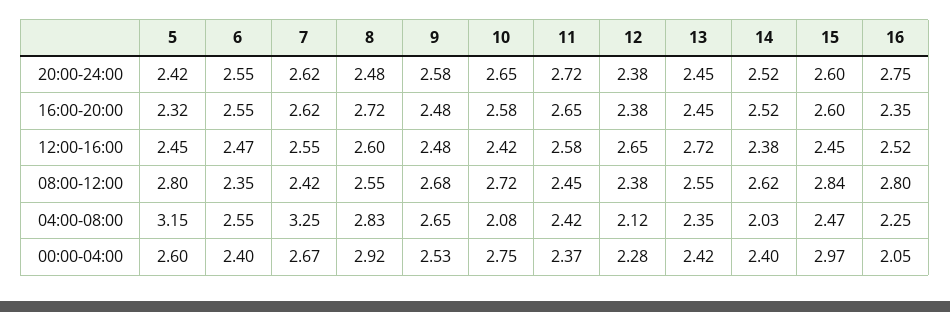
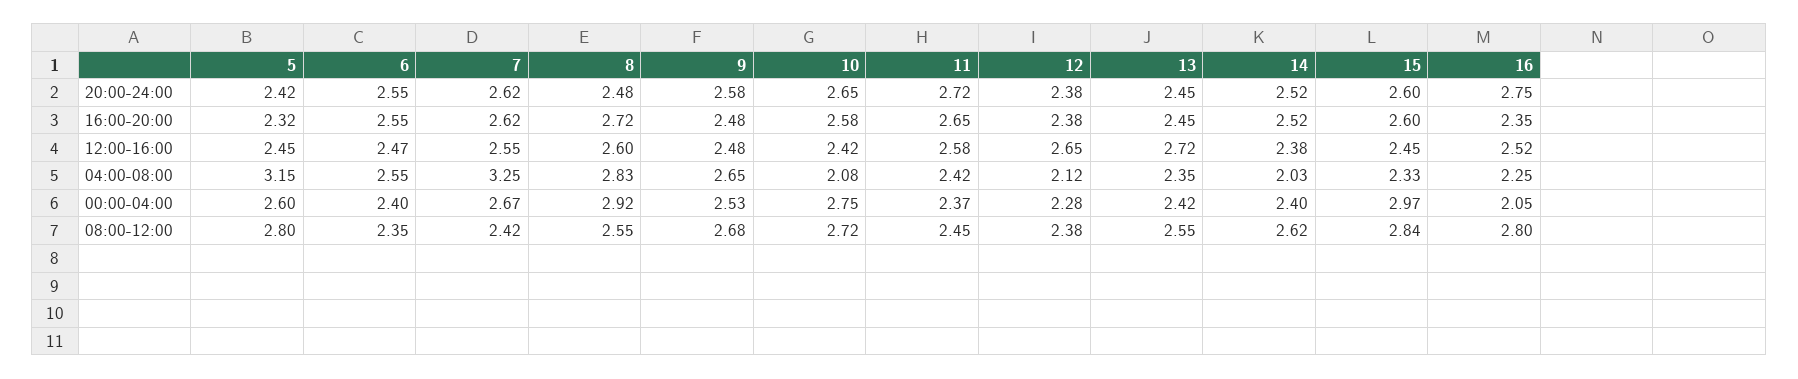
  {
    "5": {
      "20:00-24:00": 2.42,
      "16:00-20:00": 2.32,
      "12:00-16:00": 2.45,
      "08:00-12:00": 2.8,
      "04:00-08:00": 3.15,
      "00:00-04:00": 2.6
    },
    "6": {
      "20:00-24:00": 2.55,
      "16:00-20:00": 2.55,
      "12:00-16:00": 2.47,
      "08:00-12:00": 2.35,
      "04:00-08:00": 2.55,
      "00:00-04:00": 2.4
    },
    "7": {
      "20:00-24:00": 2.62,
      "16:00-20:00": 2.62,
      "12:00-16:00": 2.55,
      "08:00-12:00": 2.42,
      "04:00-08:00": 3.25,
      "00:00-04:00": 2.67
    },
    "8": {
      "20:00-24:00": 2.48,
      "16:00-20:00": 2.72,
      "12:00-16:00": 2.6,
      "08:00-12:00": 2.55,
      "04:00-08:00": 2.83,
      "00:00-04:00": 2.92
    },
    "9": {
      "20:00-24:00": 2.58,
      "16:00-20:00": 2.48,
      "12:00-16:00": 2.48,
      "08:00-12:00": 2.68,
      "04:00-08:00": 2.65,
      "00:00-04:00": 2.53
    },
    "10": {
      "20:00-24:00": 2.65,
      "16:00-20:00": 2.58,
      "12:00-16:00": 2.42,
      "08:00-12:00": 2.72,
      "04:00-08:00": 2.08,
      "00:00-04:00": 2.75
    },
    "11": {
      "20:00-24:00": 2.72,
      "16:00-20:00": 2.65,
      "12:00-16:00": 2.58,
      "08:00-12:00": 2.45,
      "04:00-08:00": 2.42,
      "00:00-04:00": 2.37
    },
    "12": {
      "20:00-24:00": 2.38,
      "16:00-20:00": 2.38,
      "12:00-16:00": 2.65,
      "08:00-12:00": 2.38,
      "04:00-08:00": 2.12,
      "00:00-04:00": 2.28
    },
    "13": {
      "20:00-24:00": 2.45,
      "16:00-20:00": 2.45,
      "12:00-16:00": 2.72,
      "08:00-12:00": 2.55,
      "04:00-08:00": 2.35,
      "00:00-04:00": 2.42
    },
    "14": {
      "20:00-24:00": 2.52,
      "16:00-20:00": 2.52,
      "12:00-16:00": 2.38,
      "08:00-12:00": 2.62,
      "04:00-08:00": 2.03,
      "00:00-04:00": 2.4
    },
    "15": {
      "20:00-24:00": 2.6,
      "16:00-20:00": 2.6,
      "12:00-16:00": 2.45,
      "08:00-12:00": 2.84,
-     "04:00-08:00": 2.47,
+     "04:00-08:00": 2.33,
      "00:00-04:00": 2.97
    },
    "16": {
      "20:00-24:00": 2.75,
      "16:00-20:00": 2.35,
      "12:00-16:00": 2.52,
      "08:00-12:00": 2.8,
      "04:00-08:00": 2.25,
      "00:00-04:00": 2.05
    }
  }

